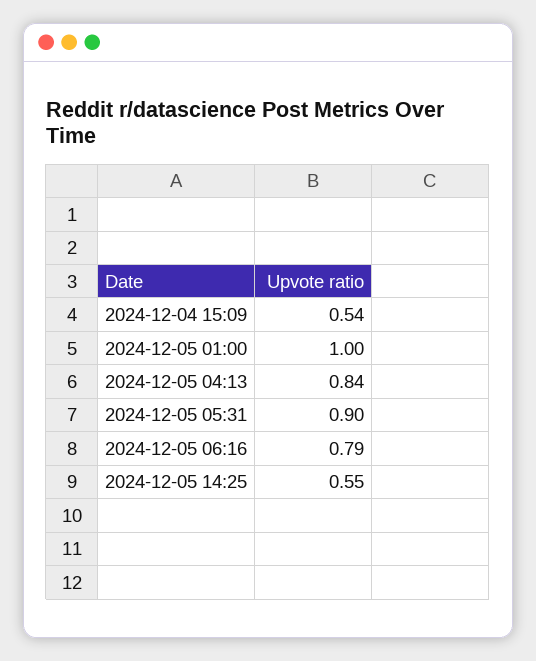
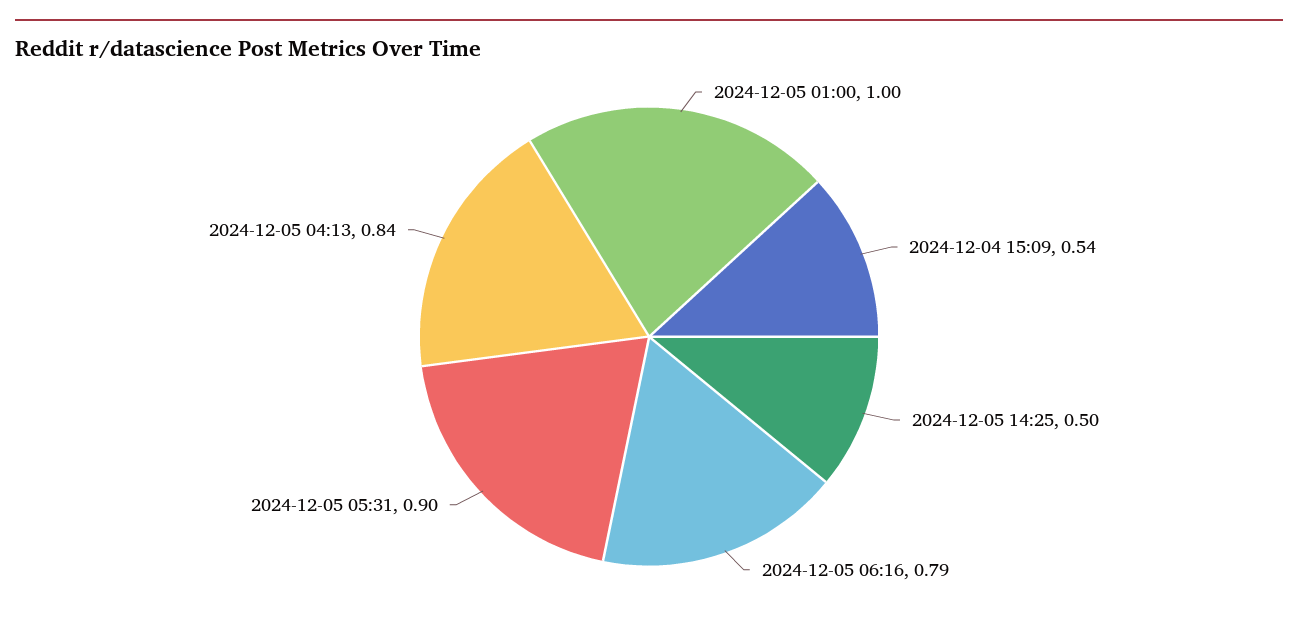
  {
    "2024-12-04 15:09": 0.54,
    "2024-12-05 01:00": 1,
    "2024-12-05 04:13": 0.84,
    "2024-12-05 05:31": 0.9,
    "2024-12-05 06:16": 0.79,
-   "2024-12-05 14:25": 0.55
+   "2024-12-05 14:25": 0.5
  }

